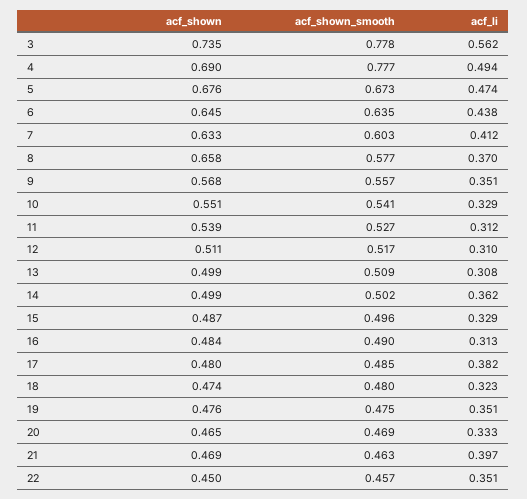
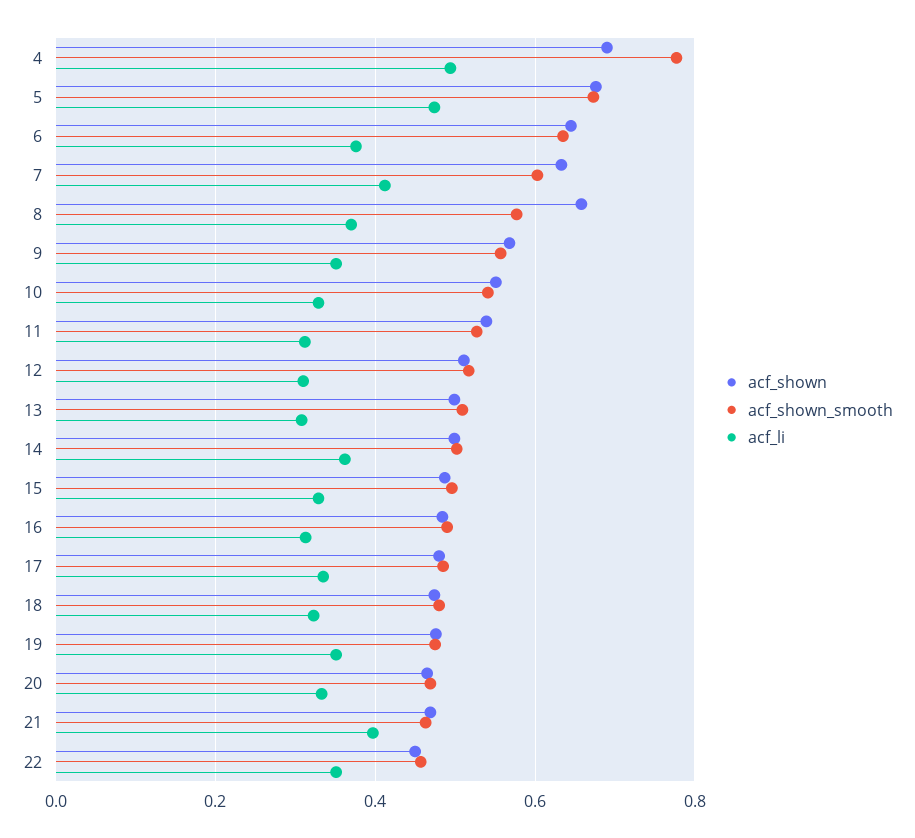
  {
    "acf_shown": {
-     "3": 0.735,
      "4": 0.69,
      "5": 0.676,
      "6": 0.645,
      "7": 0.633,
      "8": 0.658,
      "9": 0.568,
      "10": 0.551,
      "11": 0.539,
      "12": 0.511,
      "13": 0.499,
      "14": 0.499,
      "15": 0.487,
      "16": 0.484,
      "17": 0.48,
      "18": 0.474,
      "19": 0.476,
      "20": 0.465,
      "21": 0.469,
      "22": 0.45
    },
    "acf_shown_smooth": {
-     "3": 0.778,
      "4": 0.777,
      "5": 0.673,
      "6": 0.635,
      "7": 0.603,
      "8": 0.577,
      "9": 0.557,
      "10": 0.541,
      "11": 0.527,
      "12": 0.517,
      "13": 0.509,
      "14": 0.502,
      "15": 0.496,
      "16": 0.49,
      "17": 0.485,
      "18": 0.48,
      "19": 0.475,
      "20": 0.469,
      "21": 0.463,
      "22": 0.457
    },
    "acf_li": {
-     "3": 0.562,
      "4": 0.494,
      "5": 0.474,
-     "6": 0.438,
+     "6": 0.38,
      "7": 0.412,
      "8": 0.37,
      "9": 0.351,
      "10": 0.329,
      "11": 0.312,
      "12": 0.31,
      "13": 0.308,
      "14": 0.362,
      "15": 0.329,
      "16": 0.313,
-     "17": 0.382,
+     "17": 0.34,
      "18": 0.323,
      "19": 0.351,
      "20": 0.333,
      "21": 0.397,
      "22": 0.351
    }
  }

